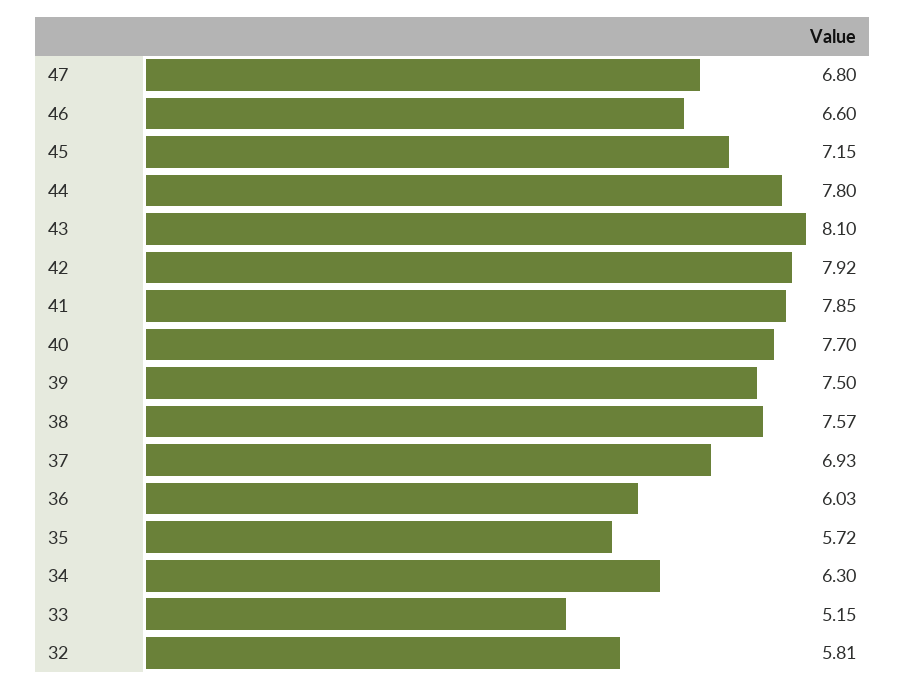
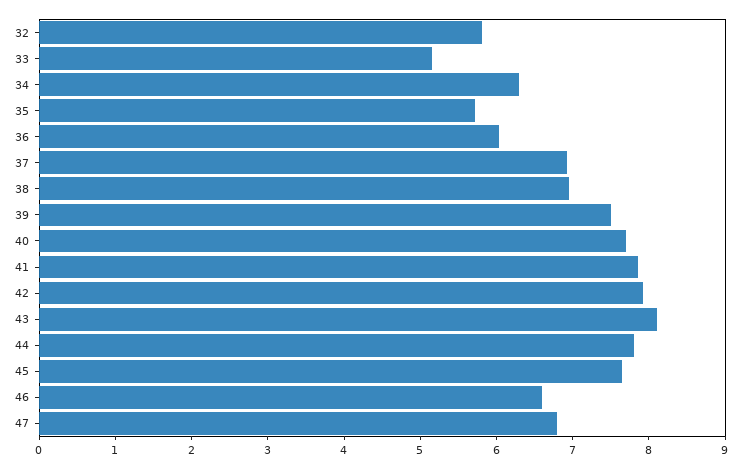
  {
    "47": 6.8,
    "46": 6.6,
-   "45": 7.15,
+   "45": 7.6,
    "44": 7.8,
    "43": 8.1,
    "42": 7.92,
    "41": 7.85,
    "40": 7.7,
    "39": 7.5,
-   "38": 7.57,
+   "38": 7,
    "37": 6.93,
    "36": 6.03,
    "35": 5.72,
    "34": 6.3,
    "33": 5.15,
    "32": 5.81
  }

